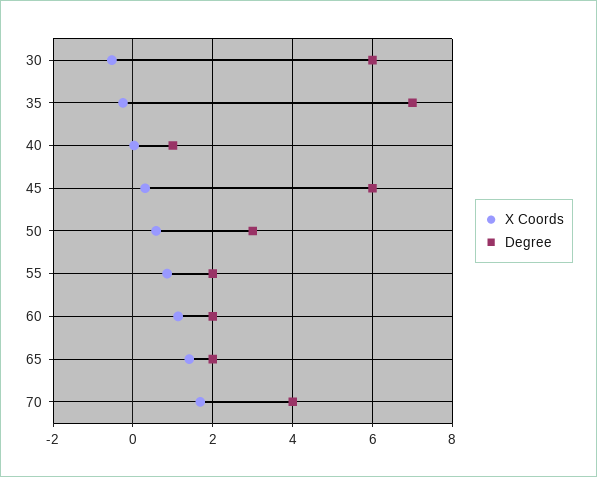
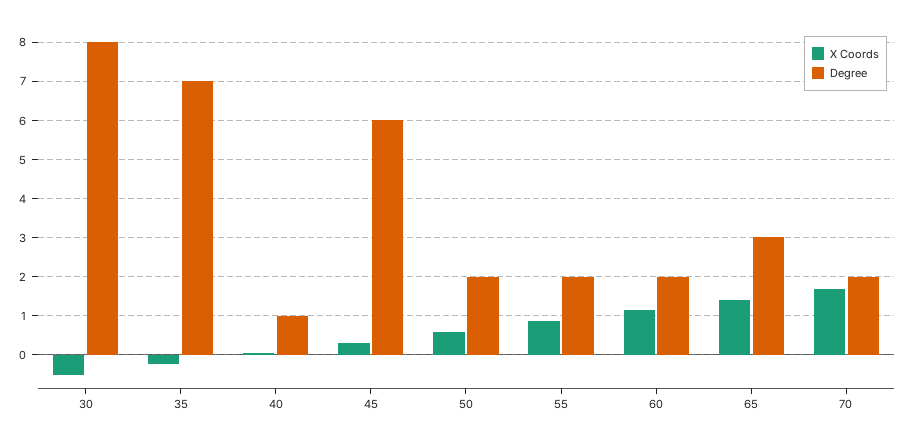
  {
    "X Coords": {
      "30": -0.6,
      "35": -0.2,
      "40": 0,
      "45": 0.4,
      "50": 0.6,
      "55": 0.8,
      "60": 1.2,
      "65": 1.4,
      "70": 1.6
    },
    "Degree": {
-     "30": 6,
+     "30": 8,
      "35": 7,
      "40": 1,
      "45": 6,
-     "50": 3,
+     "50": 2,
      "55": 2,
      "60": 2,
-     "65": 2,
+     "65": 3,
-     "70": 4
+     "70": 2
    }
  }

